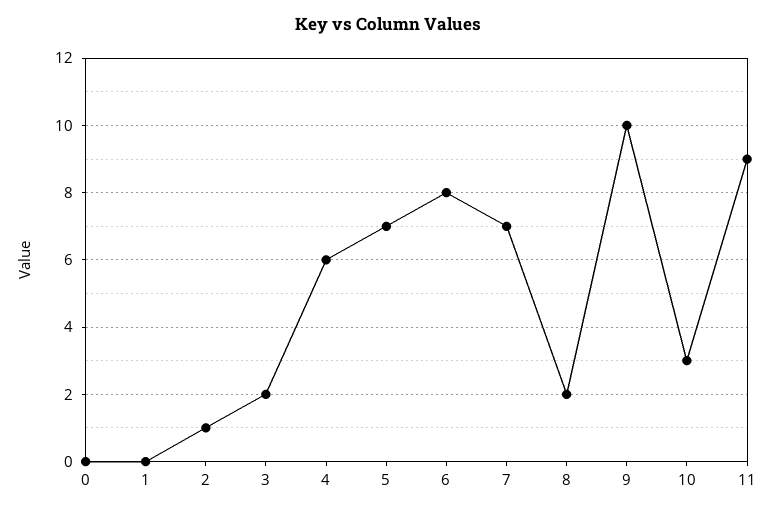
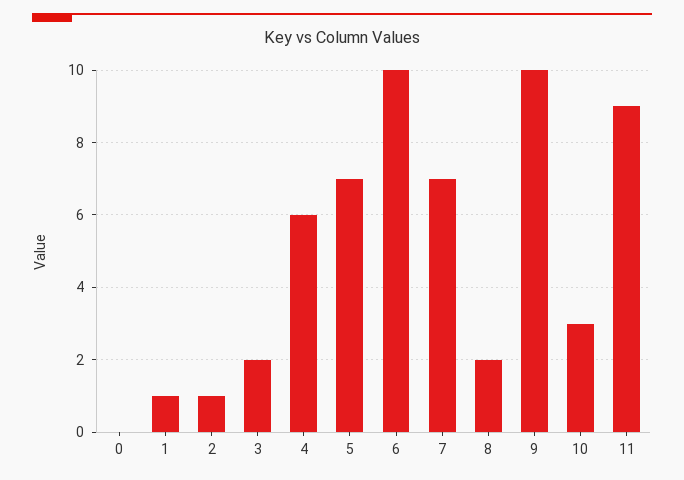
  {
    "0": 0,
-   "1": 0,
+   "1": 1,
    "2": 1,
    "3": 2,
    "4": 6,
    "5": 7,
-   "6": 8,
+   "6": 10,
    "7": 7,
    "8": 2,
    "9": 10,
    "10": 3,
    "11": 9
  }

